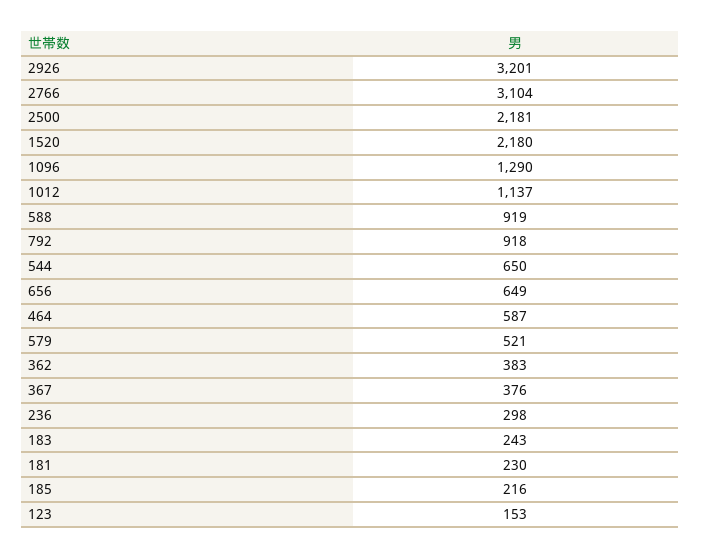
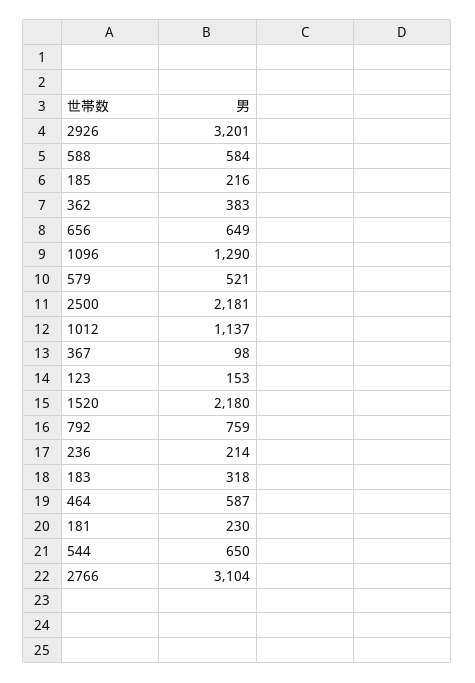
  {
    "2926": 3201,
    "2766": 3104,
    "2500": 2181,
    "1520": 2180,
    "1096": 1290,
    "1012": 1137,
-   "588": 919,
+   "588": 584,
-   "792": 918,
+   "792": 759,
    "544": 650,
    "656": 649,
    "464": 587,
    "579": 521,
    "362": 383,
-   "367": 376,
+   "367": 98,
-   "236": 298,
+   "236": 214,
-   "183": 243,
+   "183": 318,
    "181": 230,
    "185": 216,
    "123": 153
  }

